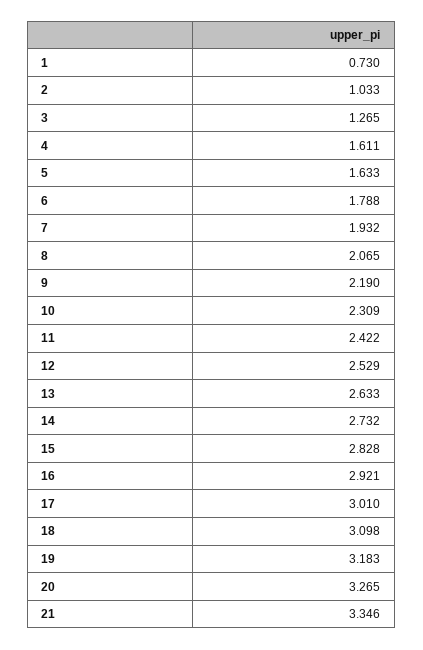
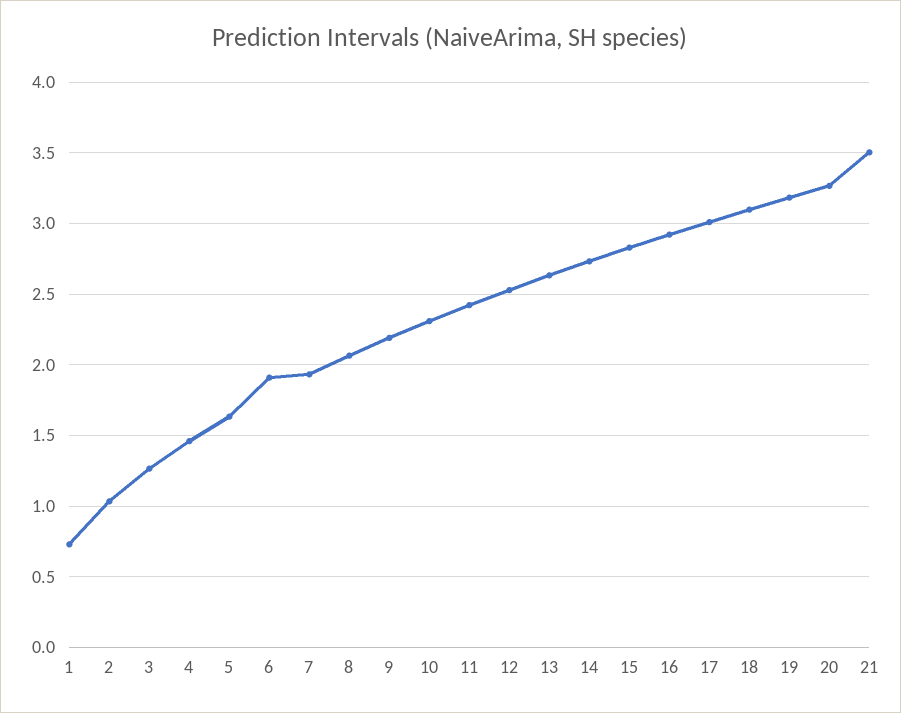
  {
    "1": 0.73,
    "2": 1.033,
    "3": 1.265,
-   "4": 1.611,
+   "4": 1.45,
    "5": 1.633,
-   "6": 1.788,
+   "6": 1.9,
    "7": 1.932,
    "8": 2.065,
    "9": 2.19,
    "10": 2.309,
    "11": 2.422,
    "12": 2.529,
    "13": 2.633,
    "14": 2.732,
    "15": 2.828,
    "16": 2.921,
    "17": 3.01,
    "18": 3.098,
    "19": 3.183,
    "20": 3.265,
-   "21": 3.346
+   "21": 3.5
  }

